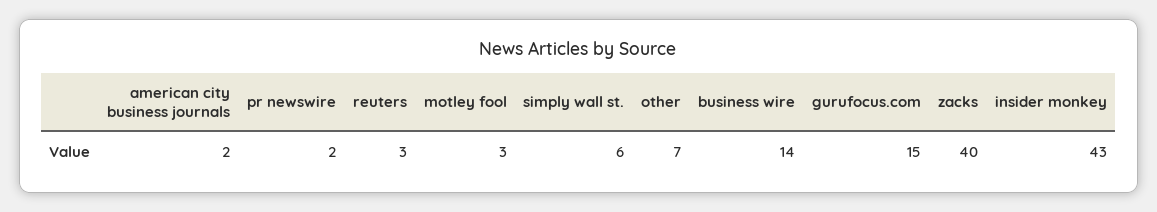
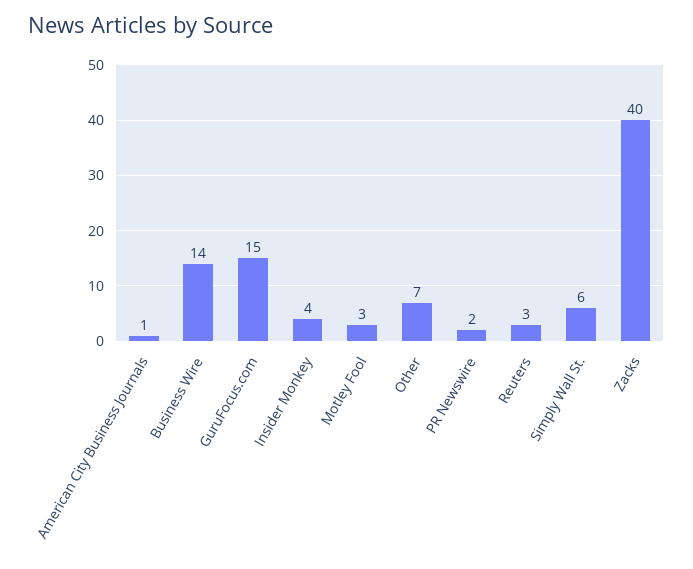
  {
-   "american city business journals": 2,
+   "american city business journals": 1,
    "pr newswire": 2,
    "reuters": 3,
    "motley fool": 3,
    "simply wall st.": 6,
    "other": 7,
    "business wire": 14,
    "gurufocus.com": 15,
    "zacks": 40,
-   "insider monkey": 43
+   "insider monkey": 4
  }

